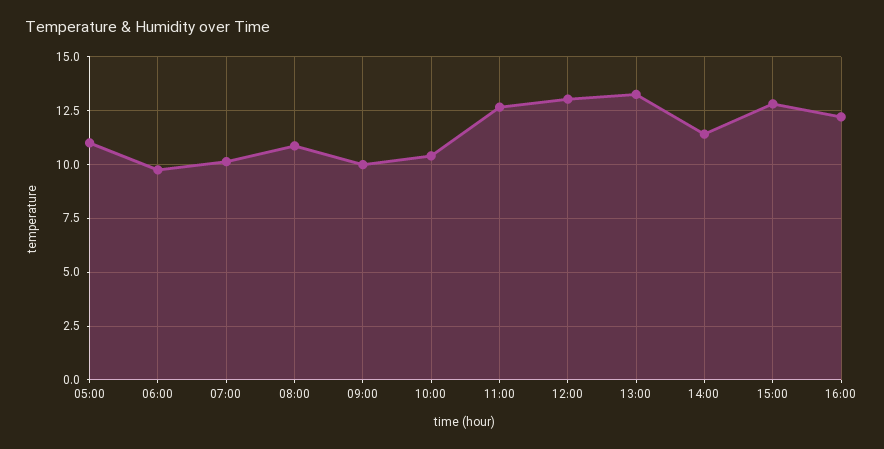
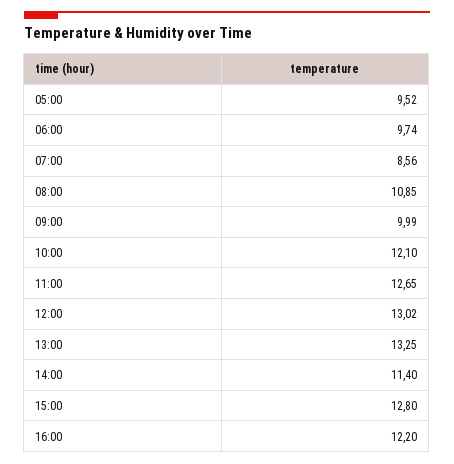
  {
-   "05:00": 11,
+   "05:00": 9.52,
    "06:00": 9.74,
-   "07:00": 10,
+   "07:00": 8.56,
    "08:00": 10.85,
    "09:00": 9.99,
-   "10:00": 10.5,
+   "10:00": 12.1,
    "11:00": 12.65,
    "12:00": 13.02,
    "13:00": 13.25,
    "14:00": 11.4,
    "15:00": 12.8,
    "16:00": 12.2
  }

